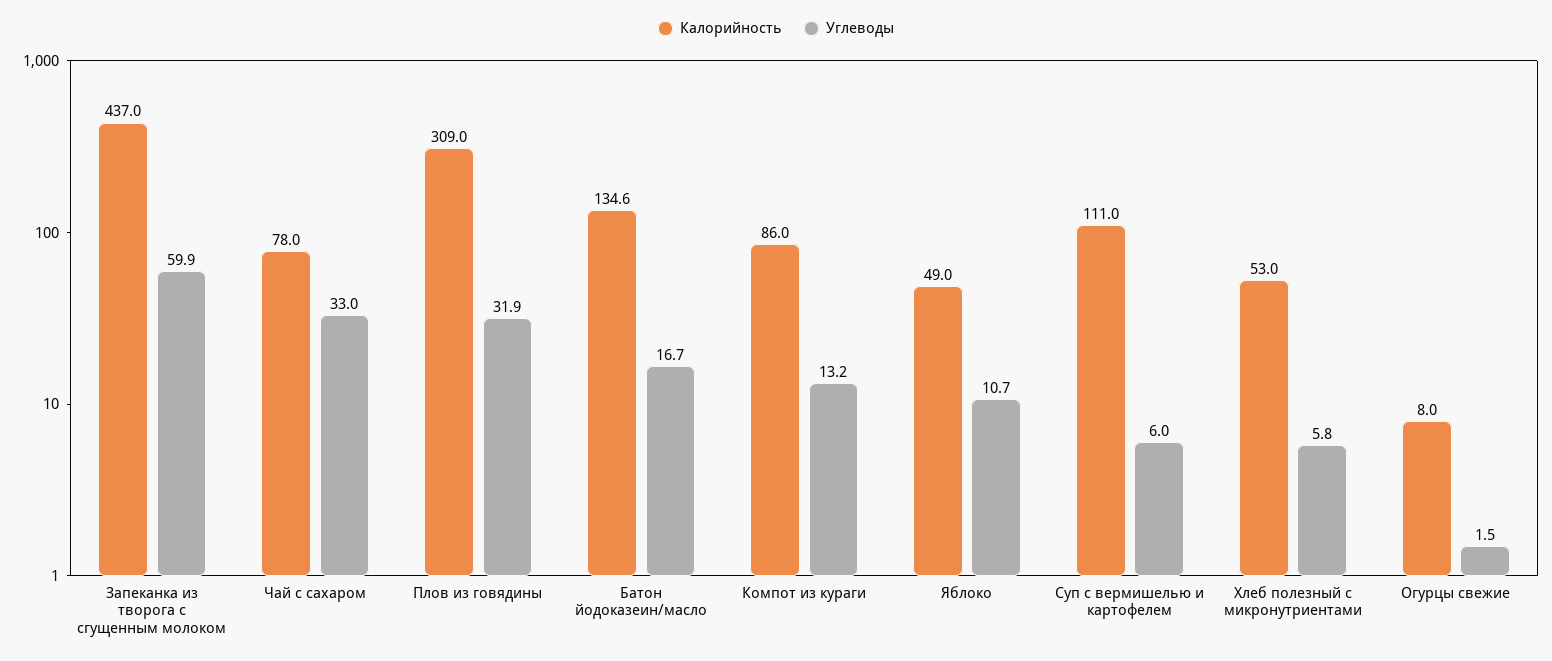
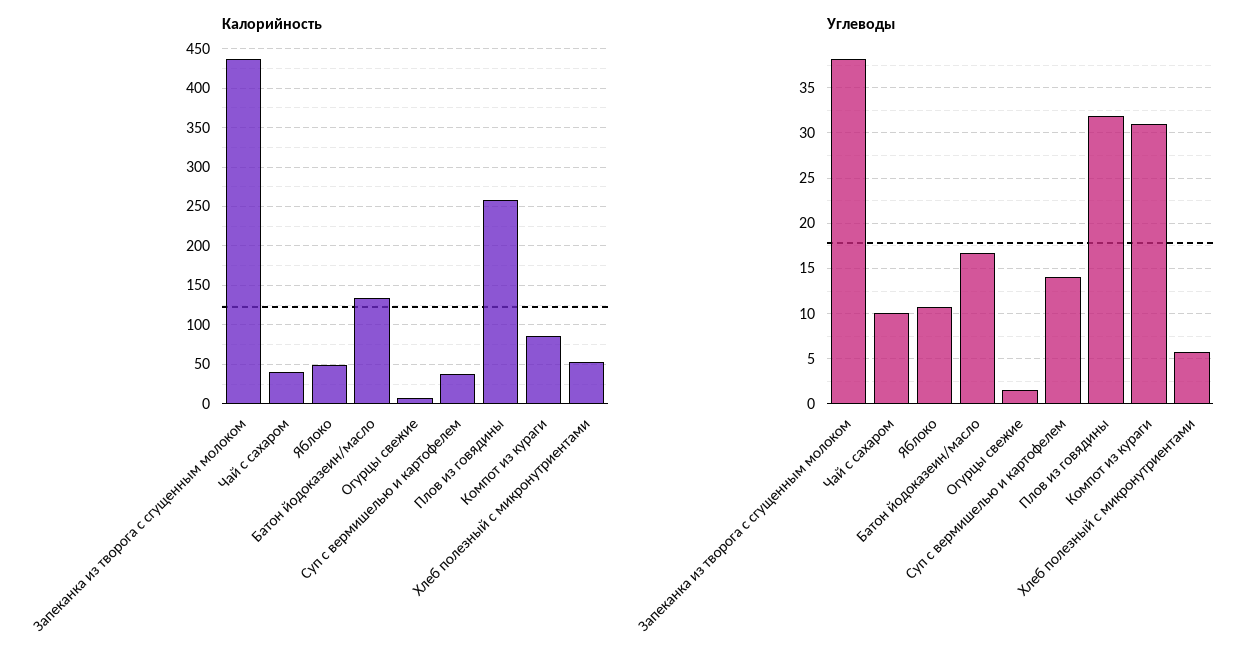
  {
    "Калорийность": {
      "Запеканка из творога с сгущенным молоком": 437,
-     "Чай с сахаром": 78,
+     "Чай с сахаром": 40,
-     "Плов из говядины": 309,
+     "Плов из говядины": 260,
      "Батон йодоказеин/масло": 134.6,
      "Компот из кураги": 86,
      "Яблоко": 49,
-     "Суп с вермишелью и картофелем": 111,
+     "Суп с вермишелью и картофелем": 40,
      "Хлеб полезный с микронутриентами": 53,
      "Огурцы свежие": 8
    },
    "Углеводы": {
-     "Запеканка из творога с сгущенным молоком": 59.9,
+     "Запеканка из творога с сгущенным молоком": 38,
-     "Чай с сахаром": 33,
+     "Чай с сахаром": 10,
      "Плов из говядины": 31.9,
      "Батон йодоказеин/масло": 16.7,
-     "Компот из кураги": 13.2,
+     "Компот из кураги": 31,
      "Яблоко": 10.7,
-     "Суп с вермишелью и картофелем": 6,
+     "Суп с вермишелью и картофелем": 14,
      "Хлеб полезный с микронутриентами": 5.8,
      "Огурцы свежие": 1.5
    }
  }

